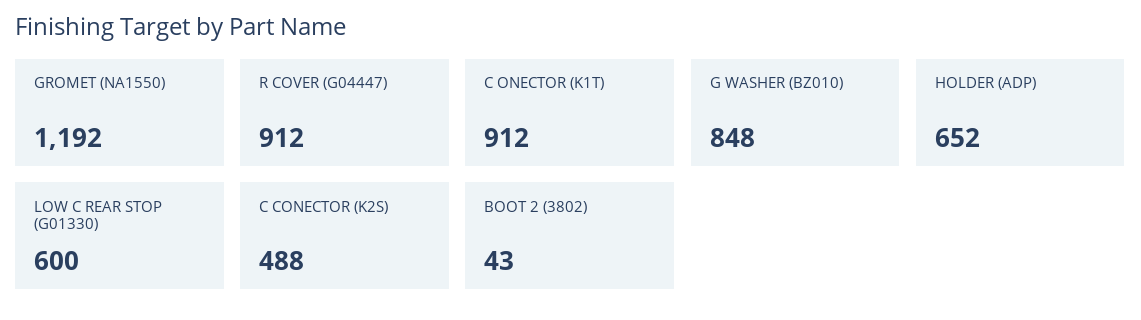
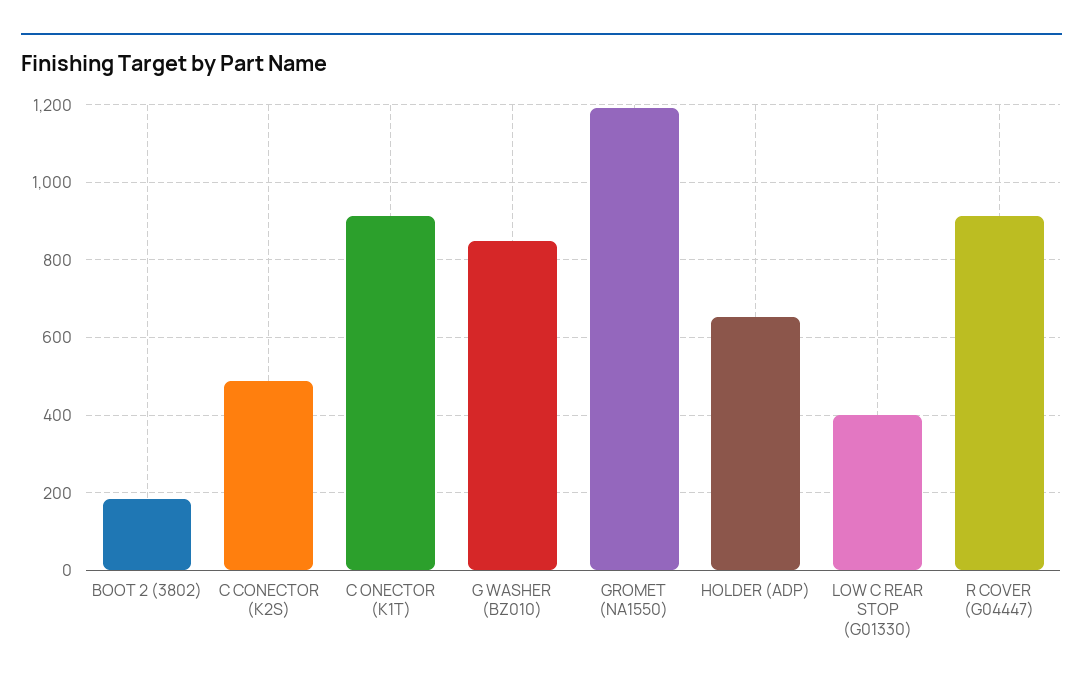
  {
    "GROMET (NA1550)": 1192,
    "R COVER (G04447)": 912,
    "C ONECTOR (K1T)": 912,
    "G WASHER (BZ010)": 848,
    "HOLDER (ADP)": 652,
-   "LOW C REAR STOP (G01330)": 600,
+   "LOW C REAR STOP (G01330)": 400,
    "C CONECTOR (K2S)": 488,
-   "BOOT 2 (3802)": 43
+   "BOOT 2 (3802)": 180
  }

